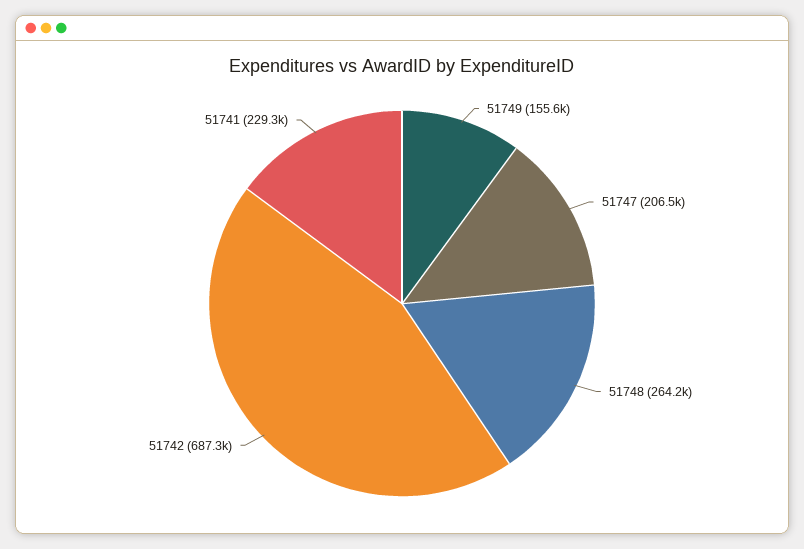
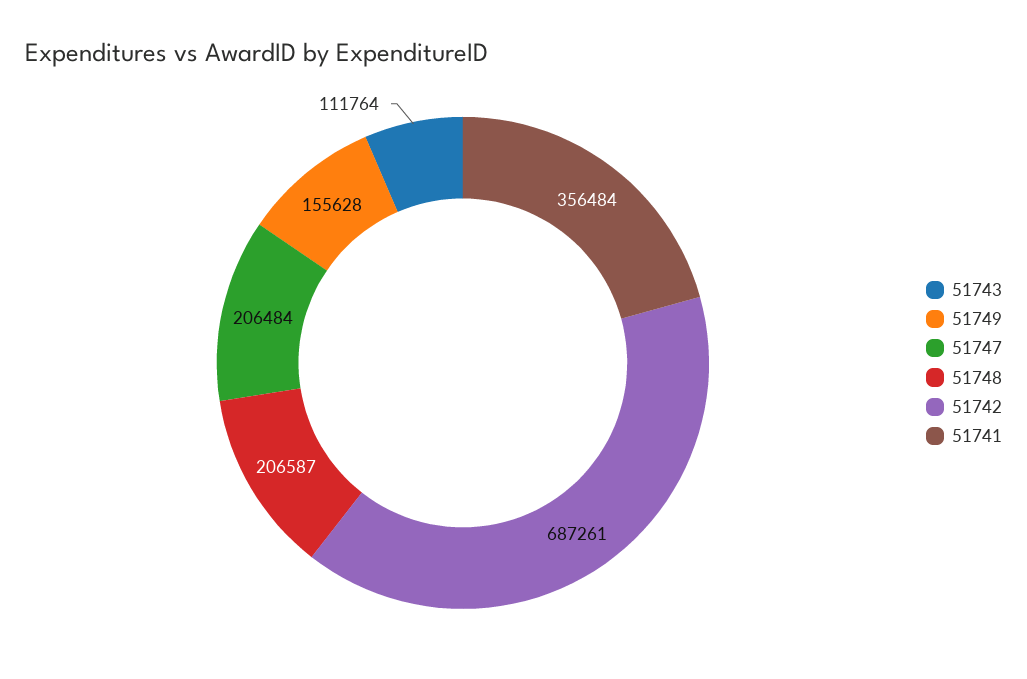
  {
    "51749": 155628,
    "51747": 206484,
-   "51748": 264200,
+   "51748": 206587,
    "51742": 687261,
-   "51741": 229300
+   "51741": 356484,
+   "51743": 111764
  }

